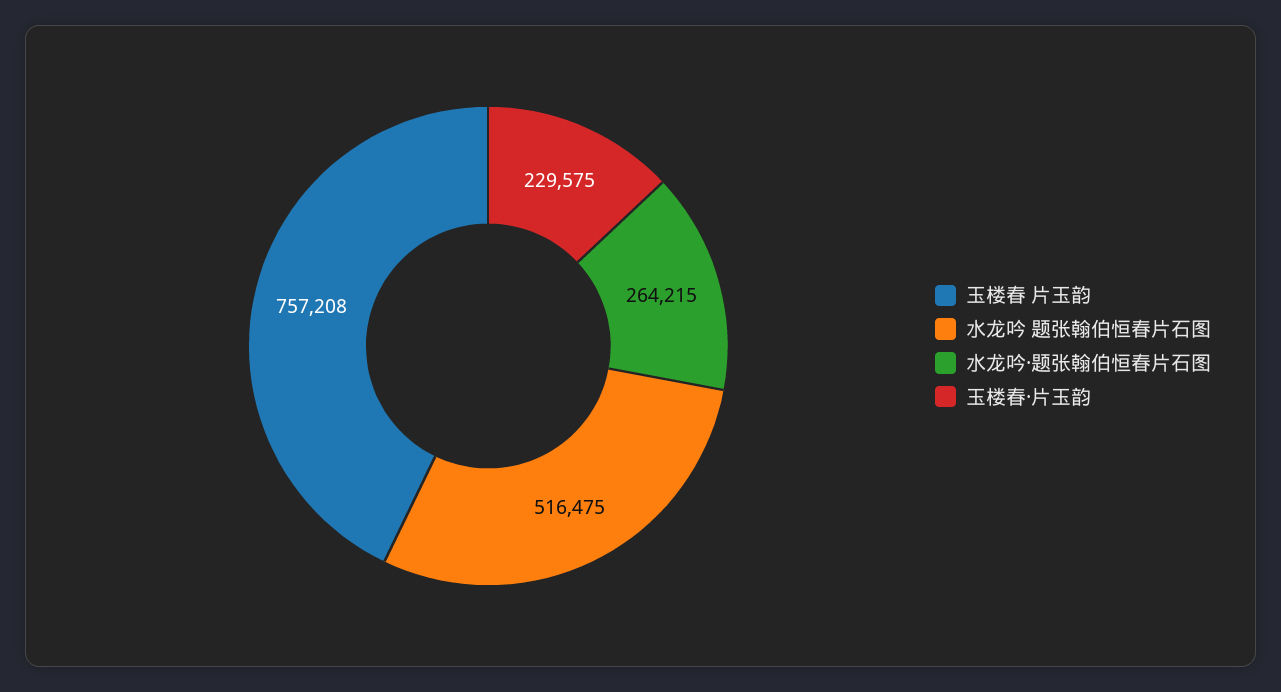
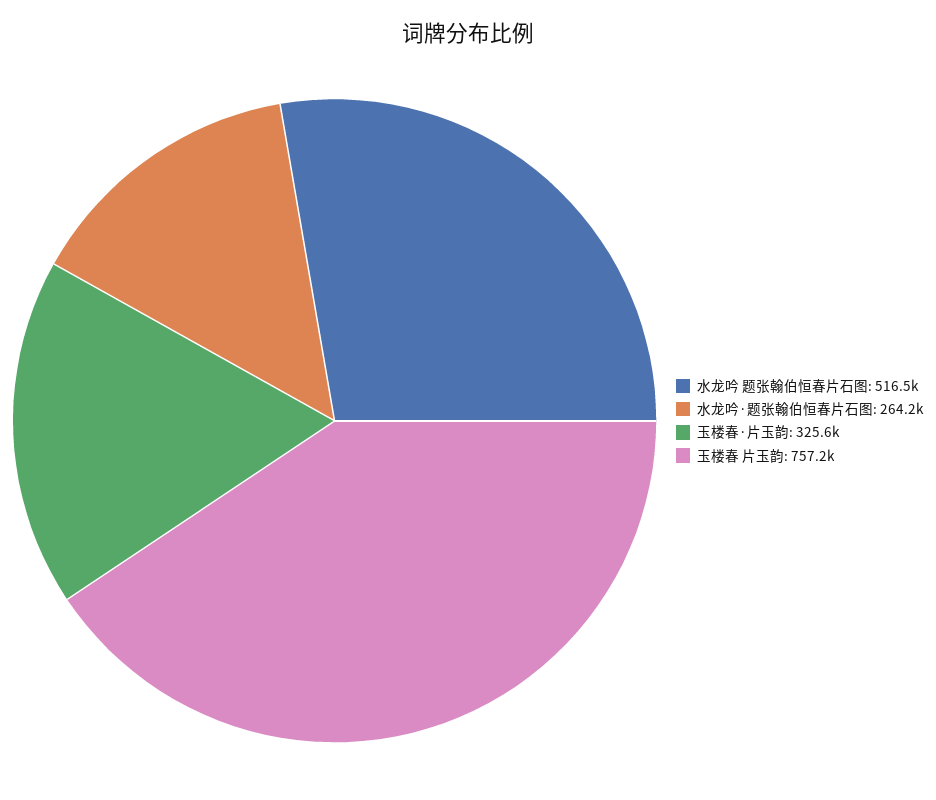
  {
    "玉楼春 片玉韵": 757208,
    "水龙吟 题张翰伯恒春片石图": 516475,
    "水龙吟·题张翰伯恒春片石图": 264215,
-   "玉楼春·片玉韵": 229575
+   "玉楼春·片玉韵": 325600
  }

